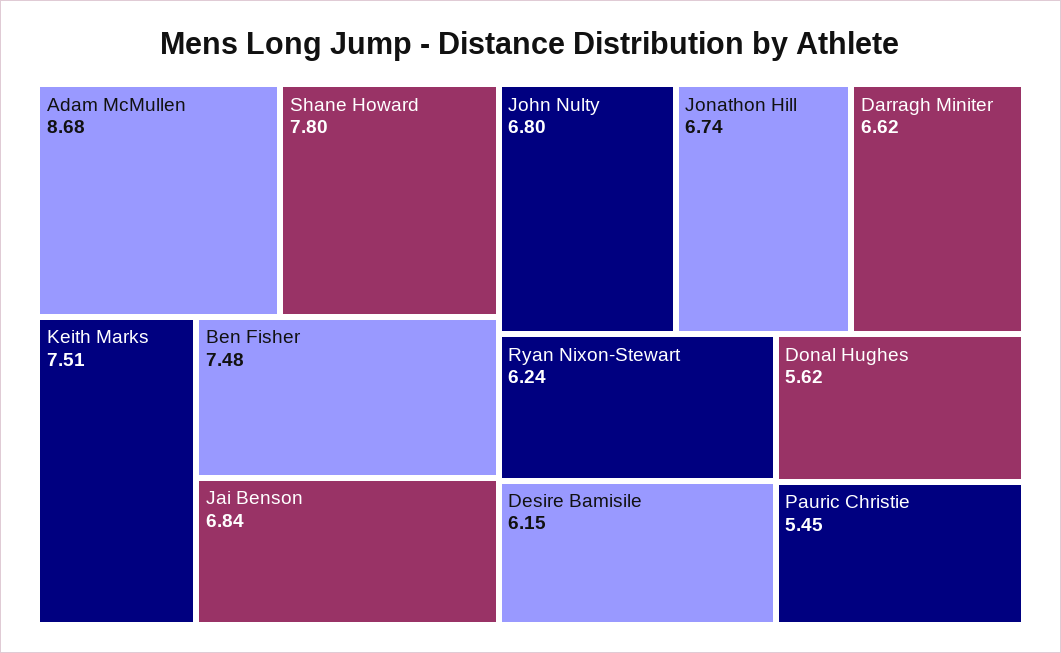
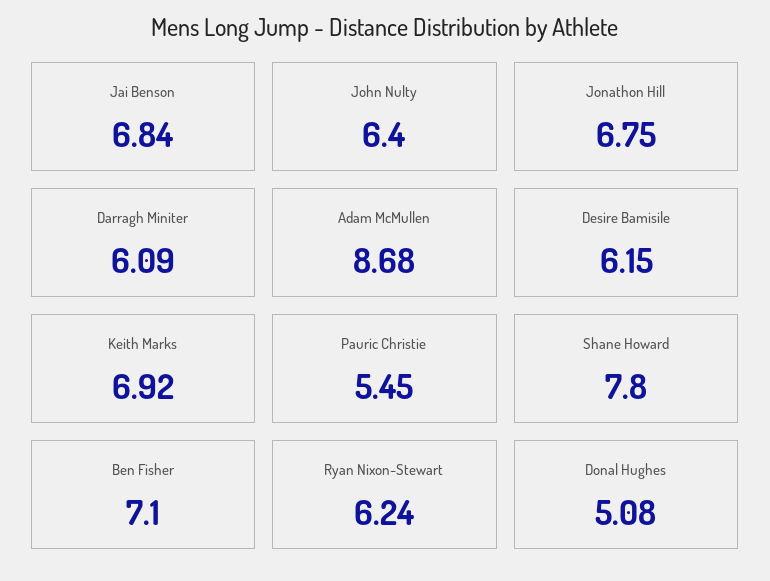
  {
    "Adam McMullen": 8.68,
    "Shane Howard": 7.8,
-   "Keith Marks": 7.51,
+   "Keith Marks": 6.92,
-   "Ben Fisher": 7.48,
+   "Ben Fisher": 7.1,
    "Jai Benson": 6.84,
-   "John Nulty": 6.8,
+   "John Nulty": 6.4,
-   "Jonathon Hill": 6.74,
+   "Jonathon Hill": 6.75,
-   "Darragh Miniter": 6.62,
+   "Darragh Miniter": 6.09,
    "Ryan Nixon-Stewart": 6.24,
    "Desire Bamisile": 6.15,
-   "Donal Hughes": 5.62,
+   "Donal Hughes": 5.08,
    "Pauric Christie": 5.45
  }

